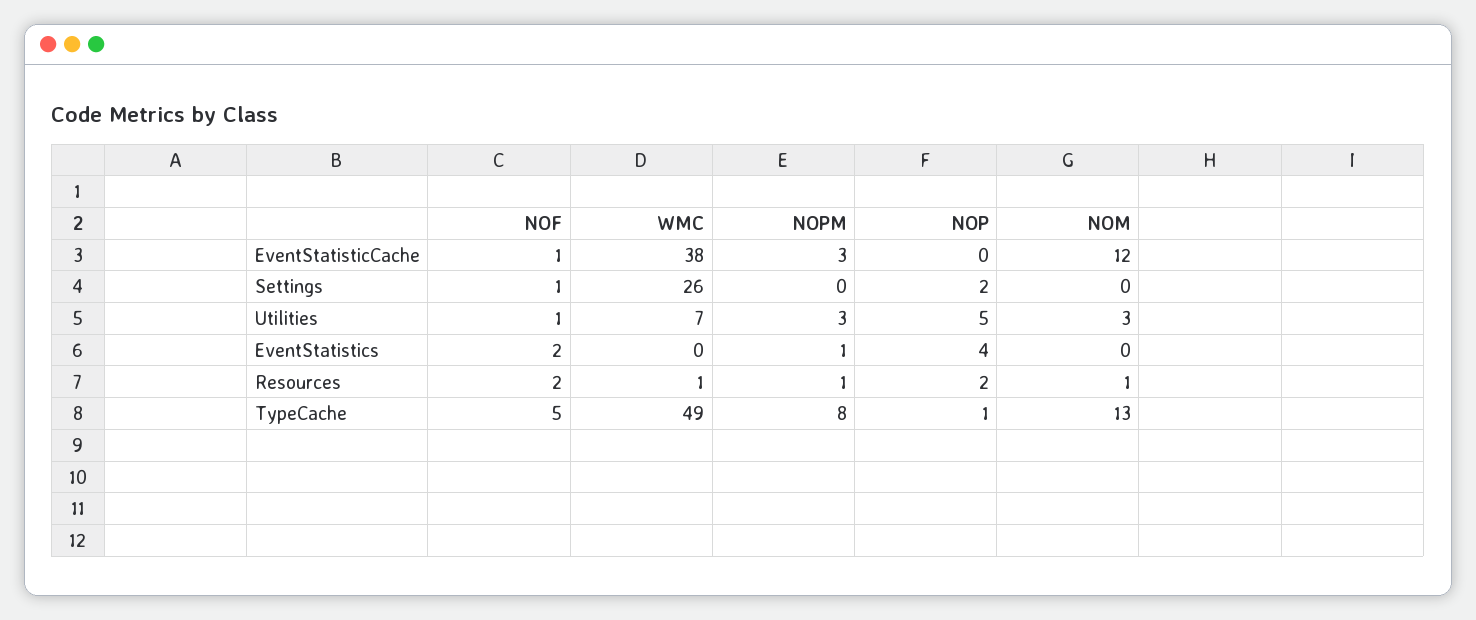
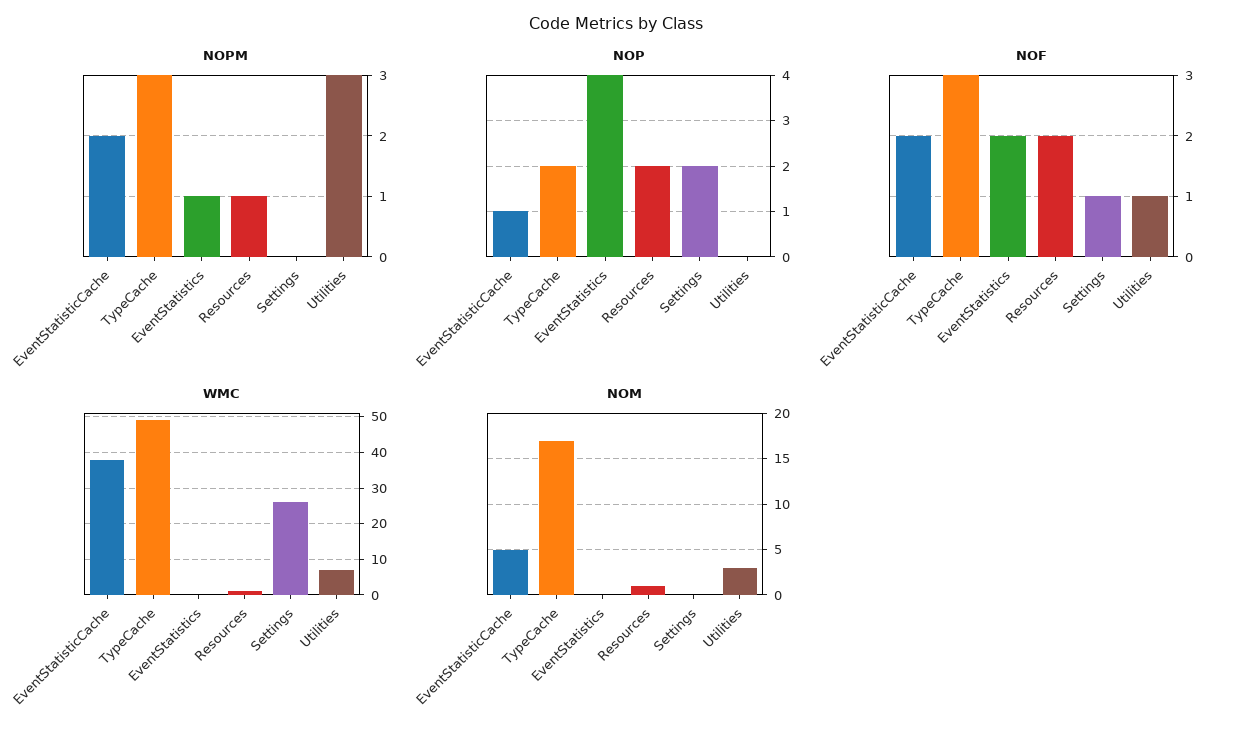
  {
    "NOF": {
-     "EventStatisticCache": 1,
+     "EventStatisticCache": 2,
      "Settings": 1,
      "Utilities": 1,
      "EventStatistics": 2,
      "Resources": 2,
-     "TypeCache": 5
+     "TypeCache": 3
    },
    "WMC": {
      "EventStatisticCache": 38,
      "Settings": 26,
      "Utilities": 7,
      "EventStatistics": 0,
      "Resources": 1,
      "TypeCache": 49
    },
    "NOPM": {
-     "EventStatisticCache": 3,
+     "EventStatisticCache": 2,
      "Settings": 0,
      "Utilities": 3,
      "EventStatistics": 1,
      "Resources": 1,
-     "TypeCache": 8
+     "TypeCache": 3
    },
    "NOP": {
-     "EventStatisticCache": 0,
+     "EventStatisticCache": 1,
      "Settings": 2,
-     "Utilities": 5,
+     "Utilities": 0,
      "EventStatistics": 4,
      "Resources": 2,
-     "TypeCache": 1
+     "TypeCache": 2
    },
    "NOM": {
-     "EventStatisticCache": 12,
+     "EventStatisticCache": 5,
      "Settings": 0,
      "Utilities": 3,
      "EventStatistics": 0,
      "Resources": 1,
-     "TypeCache": 13
+     "TypeCache": 17
    }
  }

